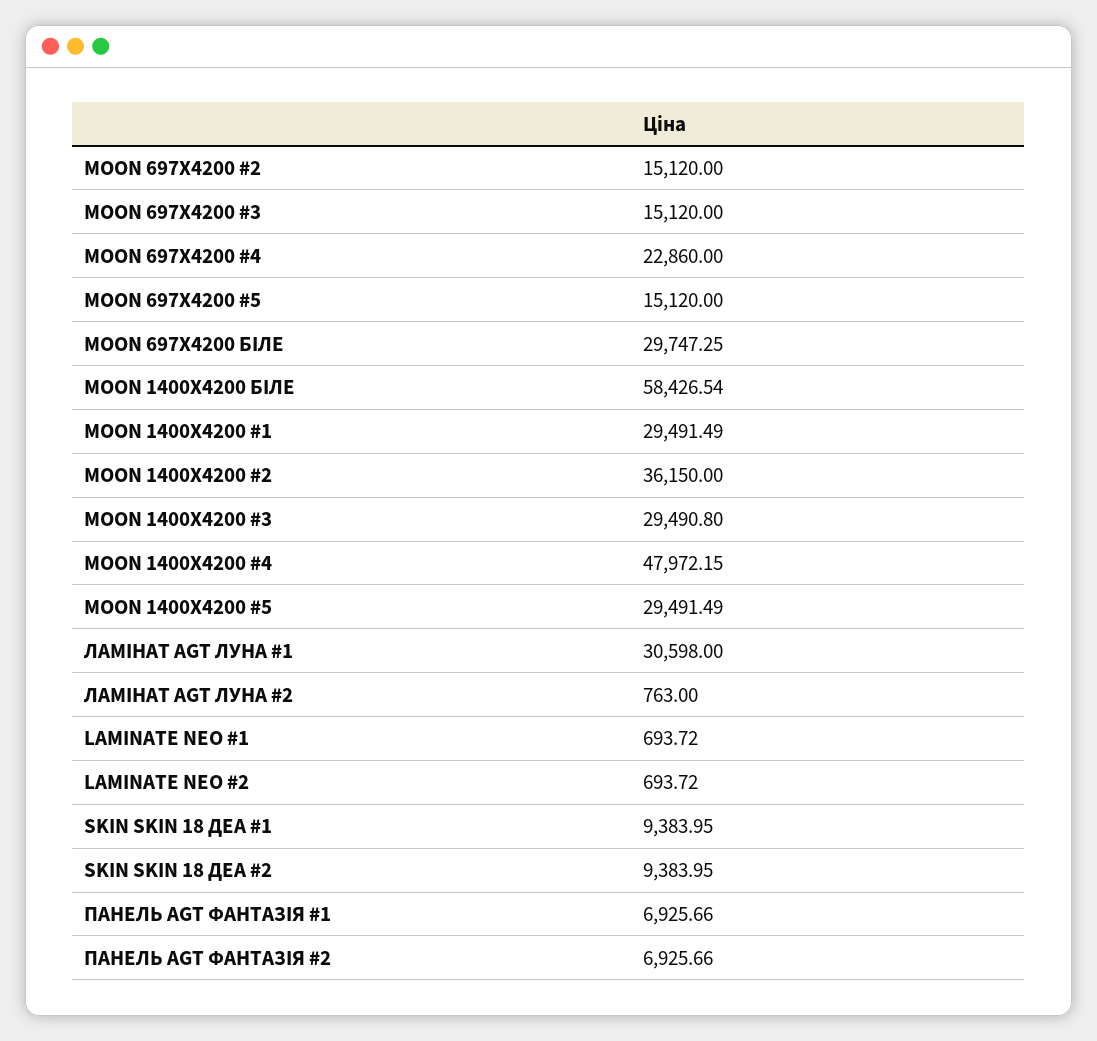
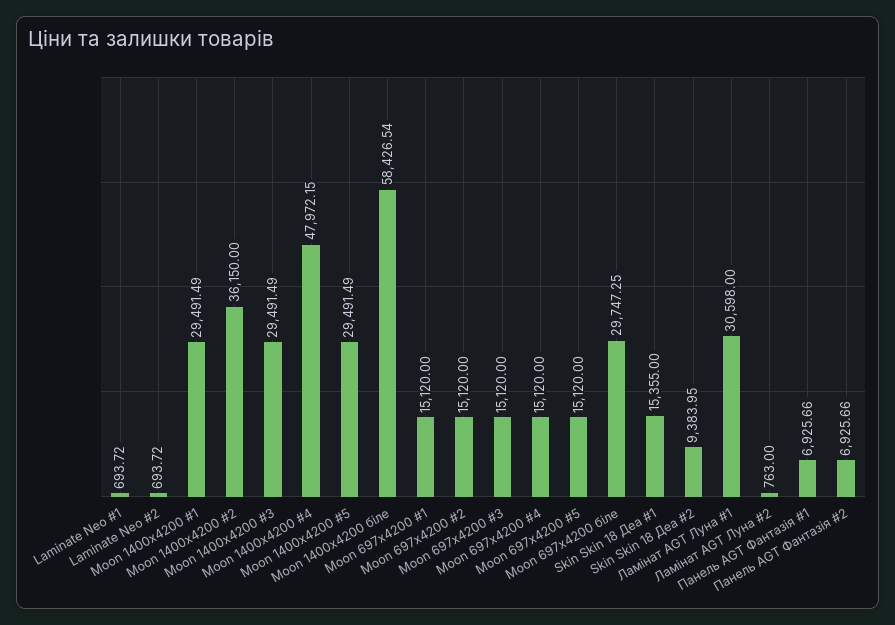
  {
    "MOON 697X4200 #2": 15120,
    "MOON 697X4200 #3": 15120,
-   "MOON 697X4200 #4": 22860,
+   "MOON 697X4200 #4": 15120,
    "MOON 697X4200 #5": 15120,
    "MOON 697X4200 БІЛЕ": 29747.25,
    "MOON 1400X4200 БІЛЕ": 58426.54,
    "MOON 1400X4200 #1": 29491.49,
    "MOON 1400X4200 #2": 36150,
-   "MOON 1400X4200 #3": 29490.8,
+   "MOON 1400X4200 #3": 29491.49,
    "MOON 1400X4200 #4": 47972.15,
    "MOON 1400X4200 #5": 29491.49,
    "ЛАМІНАТ AGT ЛУНА #1": 30598,
    "ЛАМІНАТ AGT ЛУНА #2": 763,
    "LAMINATE NEO #1": 693.72,
    "LAMINATE NEO #2": 693.72,
-   "SKIN SKIN 18 ДЕА #1": 9383.95,
+   "SKIN SKIN 18 ДЕА #1": 15355,
    "SKIN SKIN 18 ДЕА #2": 9383.95,
    "ПАНЕЛЬ AGT ФАНТАЗІЯ #1": 6925.66,
-   "ПАНЕЛЬ AGT ФАНТАЗІЯ #2": 6925.66
+   "ПАНЕЛЬ AGT ФАНТАЗІЯ #2": 6925.66,
+   "Moon 697x4200 #1": 15120
  }

